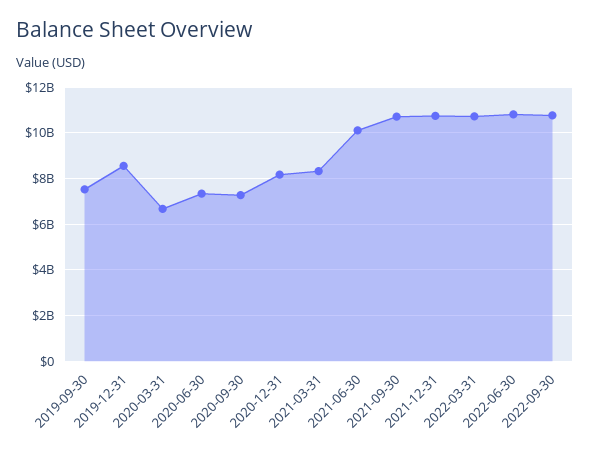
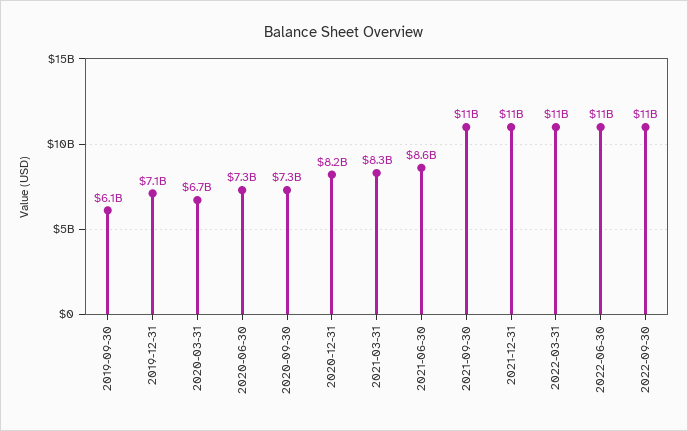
  {
-   "2019-09-30": 7500000000,
+   "2019-09-30": 6100000000,
-   "2019-12-31": 8500000000,
+   "2019-12-31": 7100000000,
    "2020-03-31": 6700000000,
    "2020-06-30": 7300000000,
    "2020-09-30": 7300000000,
    "2020-12-31": 8200000000,
    "2021-03-31": 8300000000,
-   "2021-06-30": 10000000000,
+   "2021-06-30": 8600000000,
    "2021-09-30": 11000000000,
    "2021-12-31": 11000000000,
    "2022-03-31": 11000000000,
    "2022-06-30": 11000000000,
    "2022-09-30": 11000000000
  }

